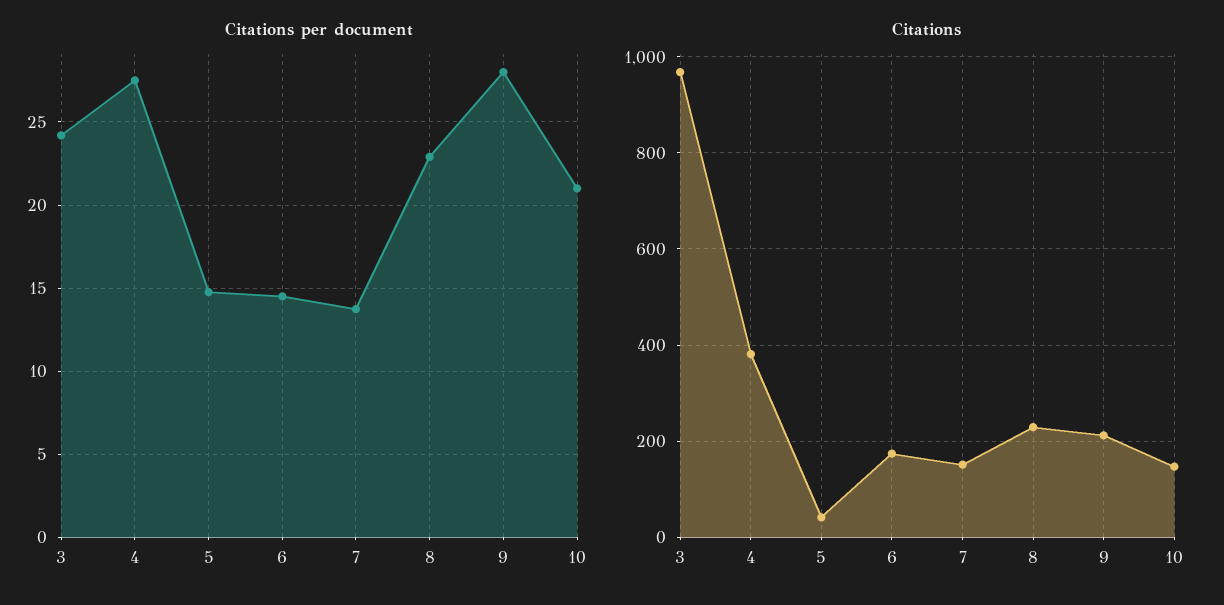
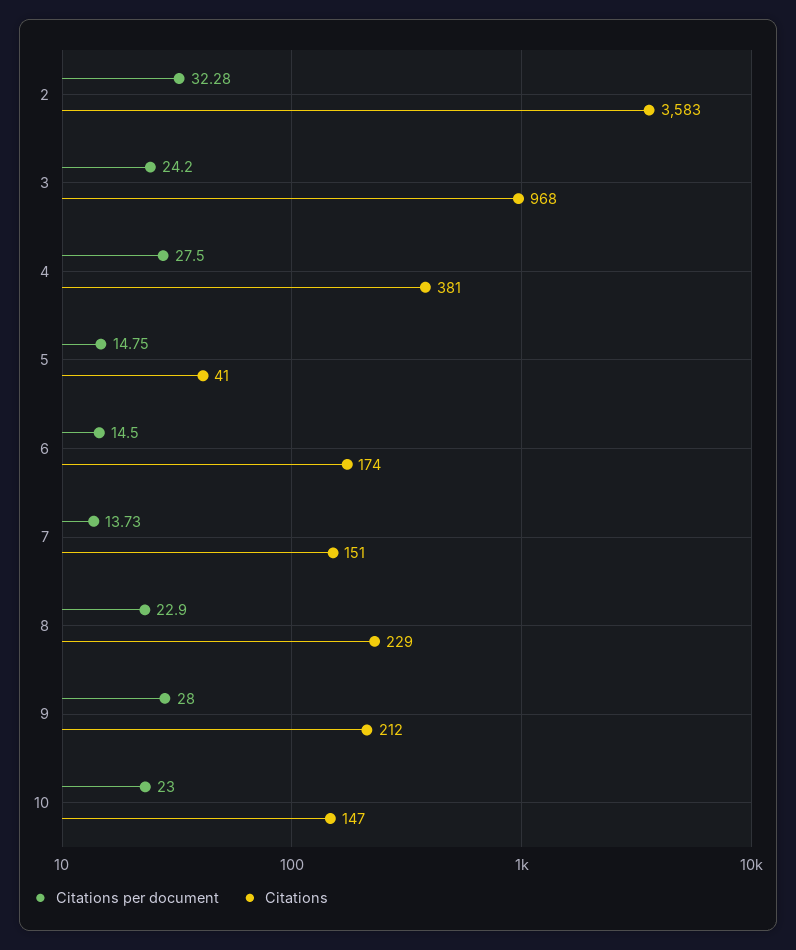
  {
    "Citations per document": {
      "3": 24.2,
      "4": 27.5,
      "5": 14.75,
      "6": 14.5,
      "7": 13.73,
      "8": 22.9,
      "9": 28,
-     "10": 21
+     "10": 23,
+     "2": 32.28
    },
    "Citations": {
      "3": 968,
      "4": 381,
      "5": 41,
      "6": 174,
      "7": 151,
      "8": 229,
      "9": 212,
-     "10": 147
+     "10": 147,
+     "2": 3583
    }
  }

